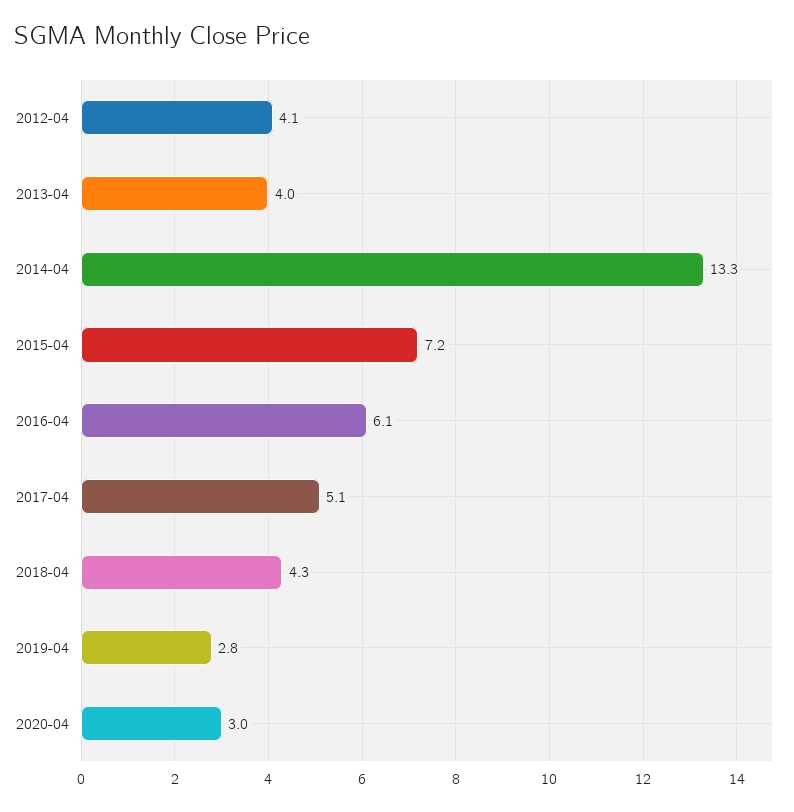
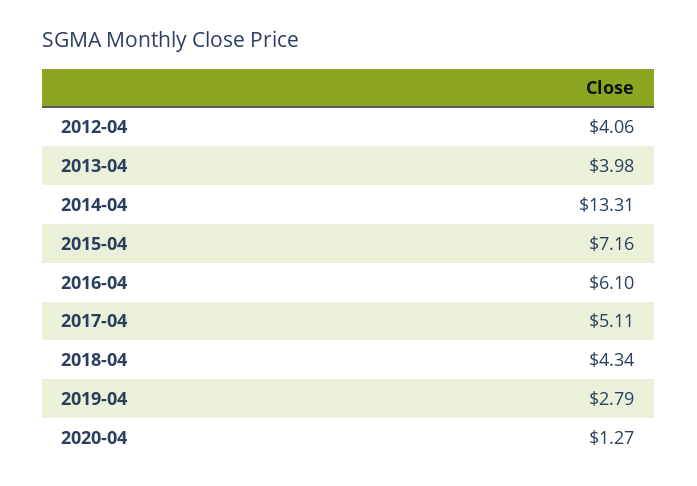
  {
    "2012-04": 4.06,
    "2013-04": 3.98,
    "2014-04": 13.31,
    "2015-04": 7.16,
    "2016-04": 6.1,
    "2017-04": 5.11,
    "2018-04": 4.34,
    "2019-04": 2.79,
-   "2020-04": 3
+   "2020-04": 1.27
  }

